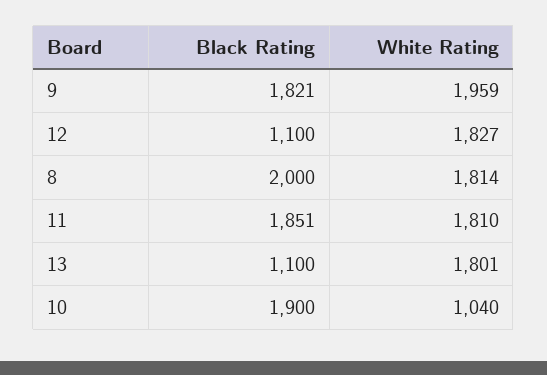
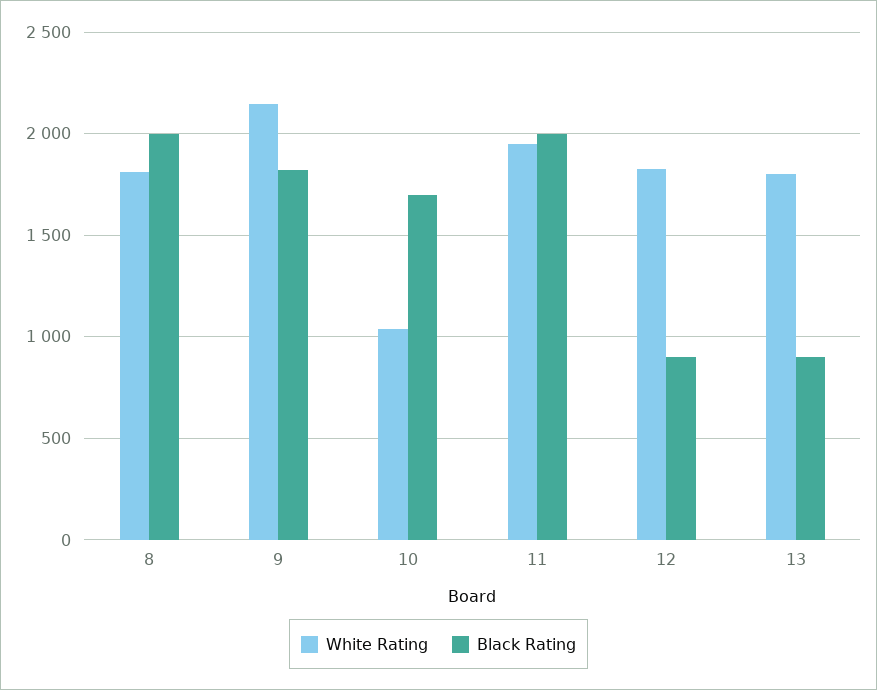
  {
    "Black Rating": {
      "9": 1821,
-     "12": 1100,
+     "12": 900,
      "8": 2000,
-     "11": 1851,
+     "11": 2000,
-     "13": 1100,
+     "13": 900,
-     "10": 1900
+     "10": 1700
    },
    "White Rating": {
-     "9": 1959,
+     "9": 2150,
      "12": 1827,
      "8": 1814,
-     "11": 1810,
+     "11": 1950,
      "13": 1801,
      "10": 1040
    }
  }

